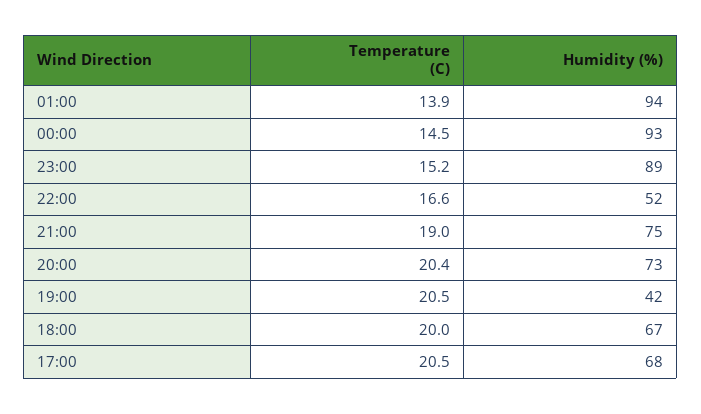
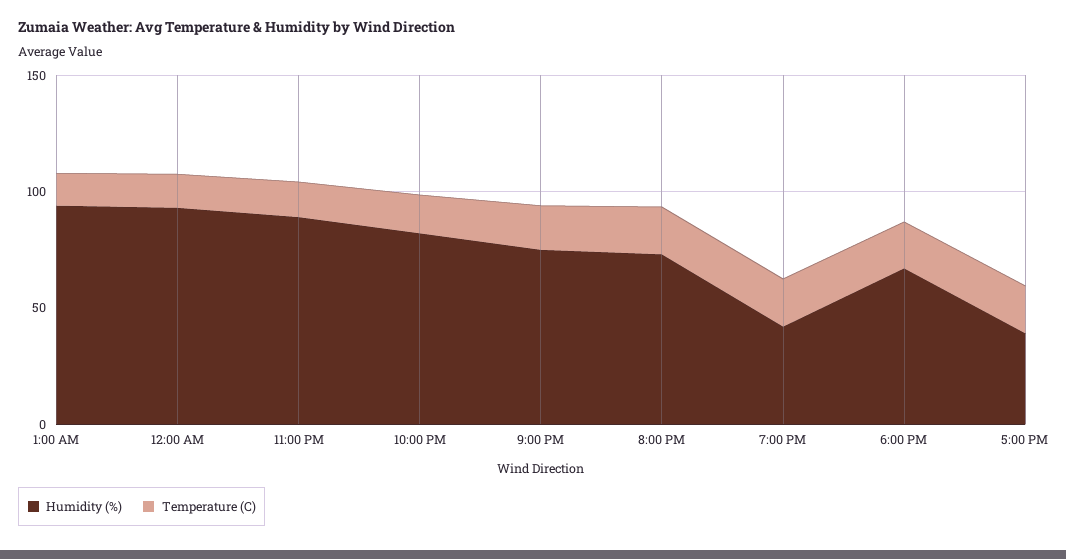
  {
    "Temperature (C)": {
      "01:00": 13.9,
      "00:00": 14.5,
      "23:00": 15.2,
      "22:00": 16.6,
      "21:00": 19,
      "20:00": 20.4,
      "19:00": 20.5,
      "18:00": 20,
      "17:00": 20.5
    },
    "Humidity (%)": {
      "01:00": 94,
      "00:00": 93,
      "23:00": 89,
-     "22:00": 52,
+     "22:00": 80,
      "21:00": 75,
      "20:00": 73,
      "19:00": 42,
      "18:00": 67,
-     "17:00": 68
+     "17:00": 40
    }
  }

